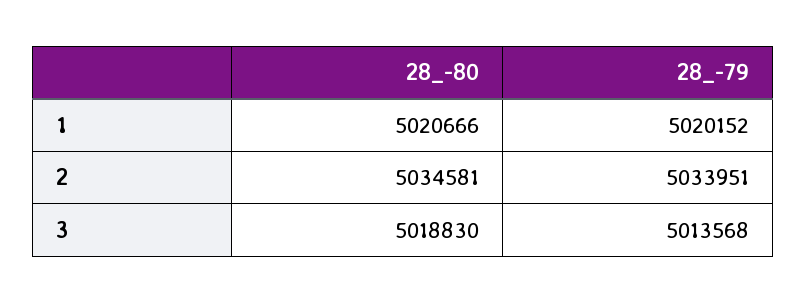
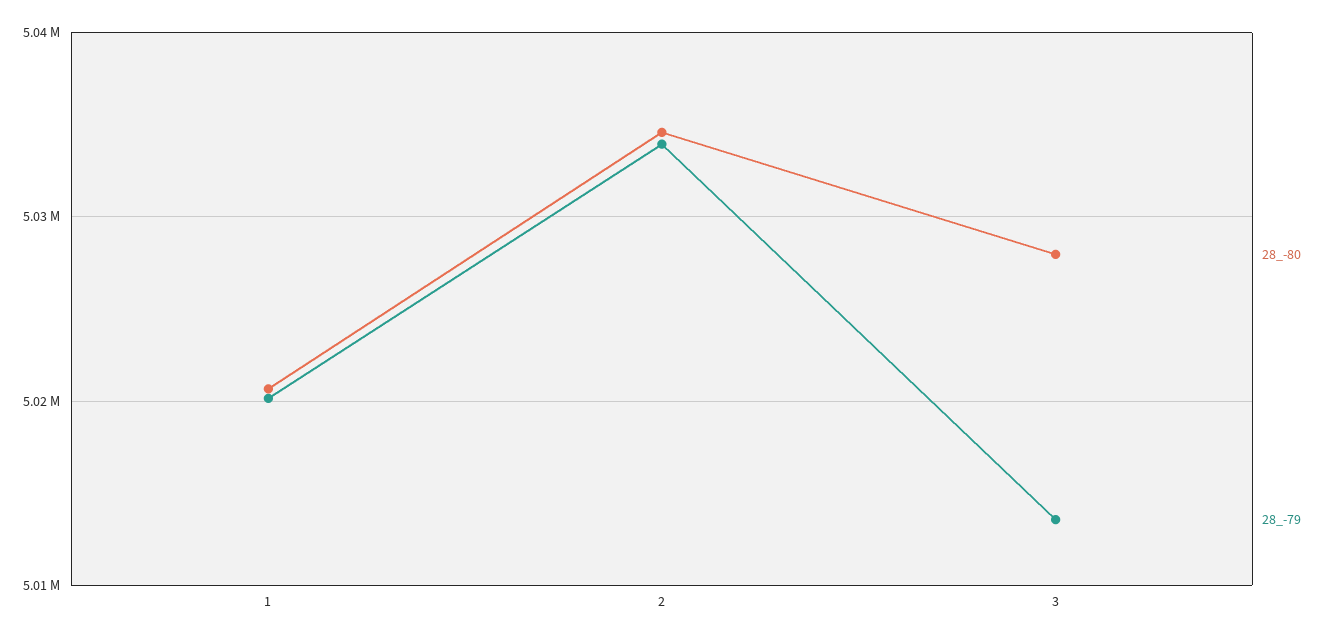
  {
    "28_-80": {
      "1": 5020666,
      "2": 5034581,
-     "3": 5018830
+     "3": 5028000
    },
    "28_-79": {
      "1": 5020152,
      "2": 5033951,
      "3": 5013568
    }
  }

